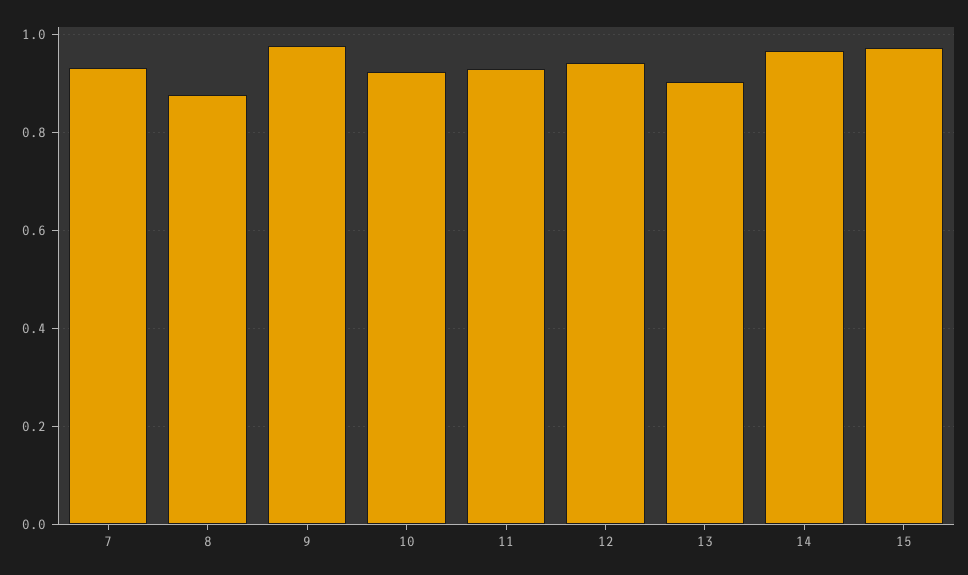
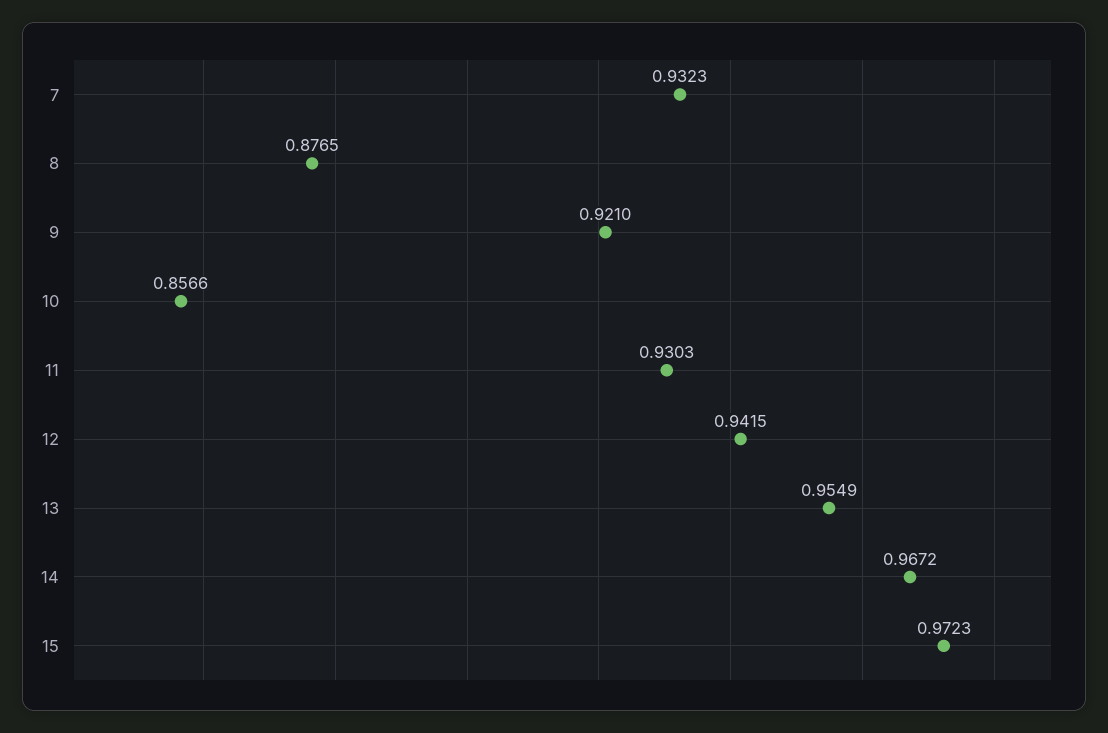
  {
    "7": 0.9323,
    "8": 0.8765,
-   "9": 0.98,
+   "9": 0.921,
-   "10": 0.92,
+   "10": 0.8566,
    "11": 0.9303,
    "12": 0.9415,
-   "13": 0.9,
+   "13": 0.9549,
    "14": 0.9672,
    "15": 0.9723
  }

